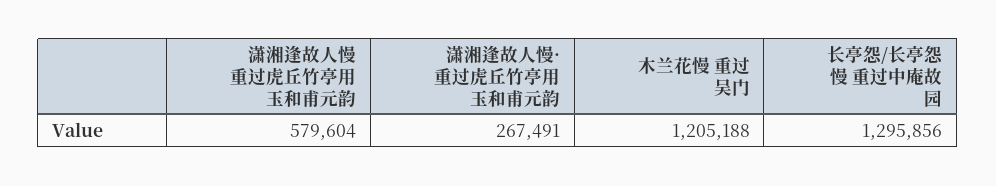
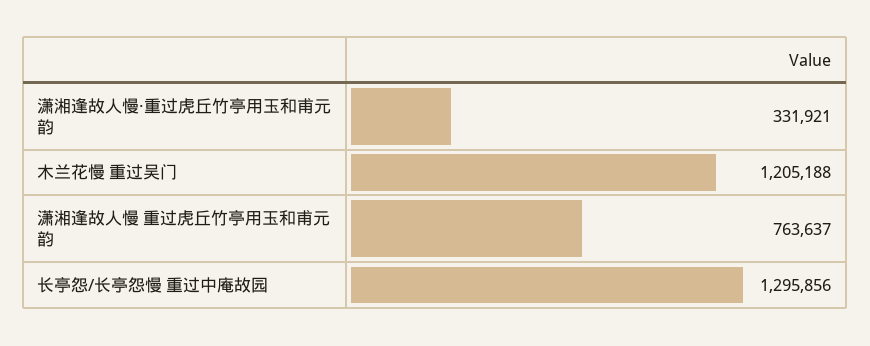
  {
-   "潇湘逢故人慢 重过虎丘竹亭用玉和甫元韵": 579604,
+   "潇湘逢故人慢 重过虎丘竹亭用玉和甫元韵": 763637,
-   "潇湘逢故人慢·重过虎丘竹亭用玉和甫元韵": 267491,
+   "潇湘逢故人慢·重过虎丘竹亭用玉和甫元韵": 331921,
    "木兰花慢 重过吴门": 1205188,
    "长亭怨/长亭怨慢 重过中庵故园": 1295856
  }

